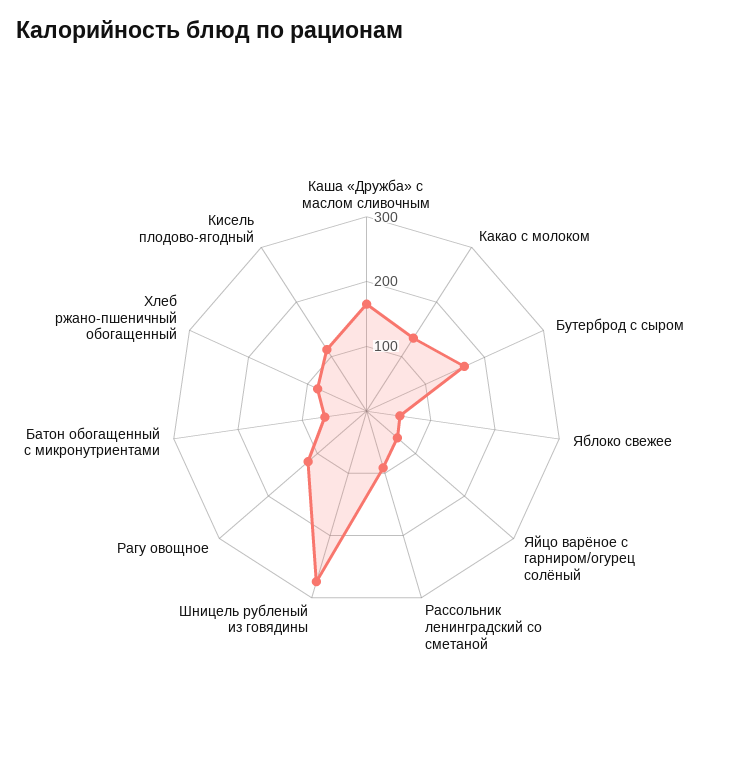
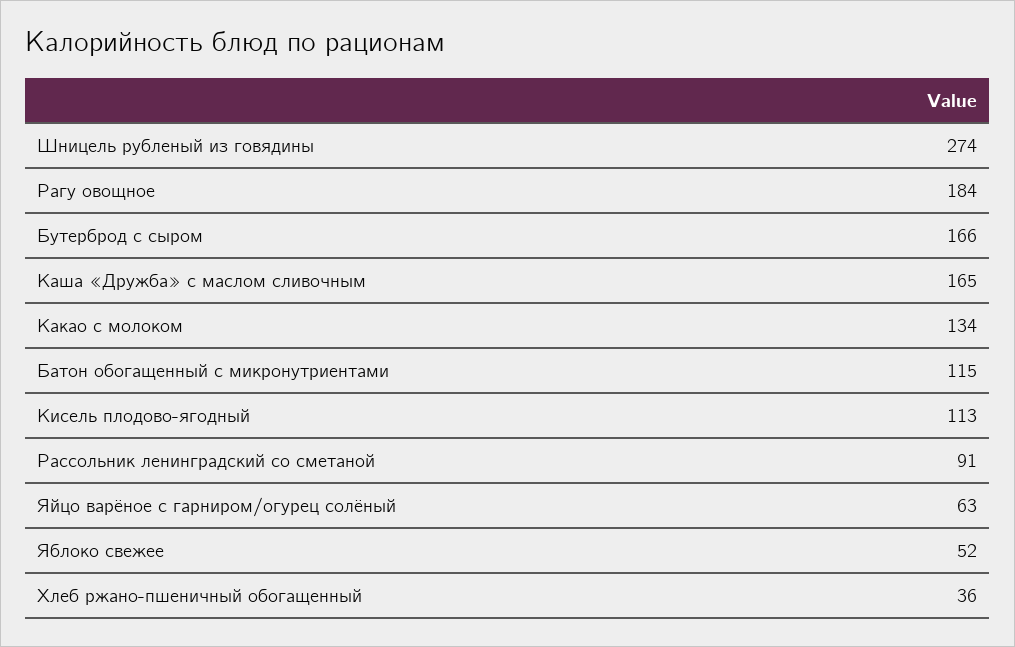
  {
    "Каша «Дружба» с маслом сливочным": 165,
    "Какао с молоком": 134,
    "Бутерброд с сыром": 166,
    "Яблоко свежее": 52,
    "Яйцо варёное с гарниром/огурец солёный": 63,
    "Рассольник ленинградский со сметаной": 91,
    "Шницель рубленый из говядины": 274,
-   "Рагу овощное": 120,
+   "Рагу овощное": 184,
-   "Батон обогащенный с микронутриентами": 60,
+   "Батон обогащенный с микронутриентами": 115,
-   "Хлеб ржано-пшеничный обогащенный": 80,
+   "Хлеб ржано-пшеничный обогащенный": 36,
    "Кисель плодово-ягодный": 113
  }

